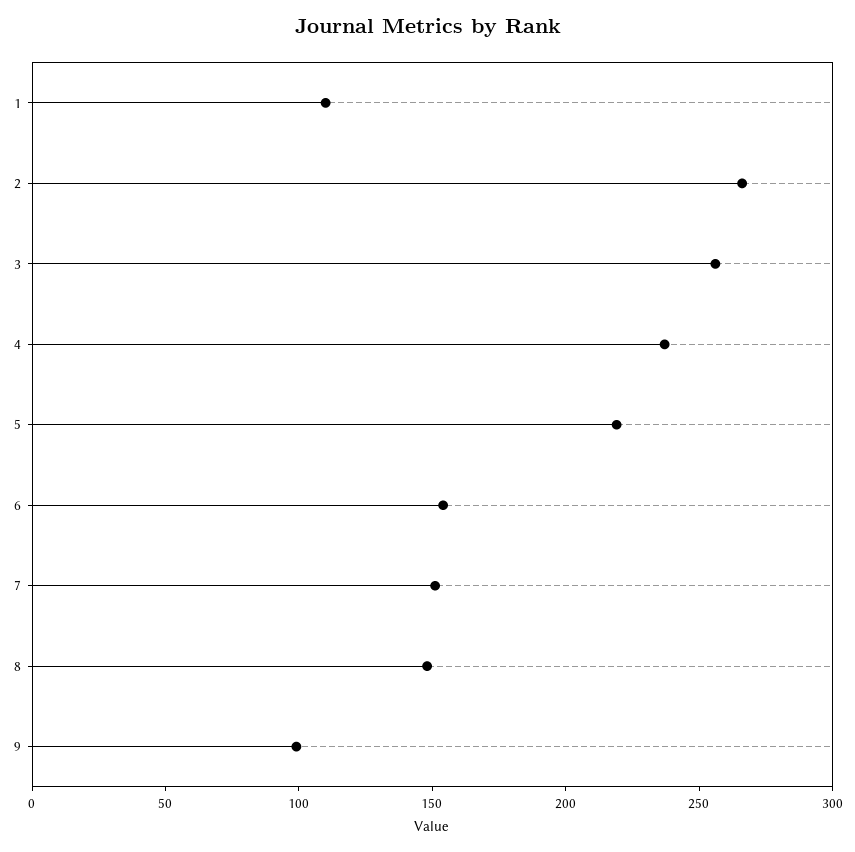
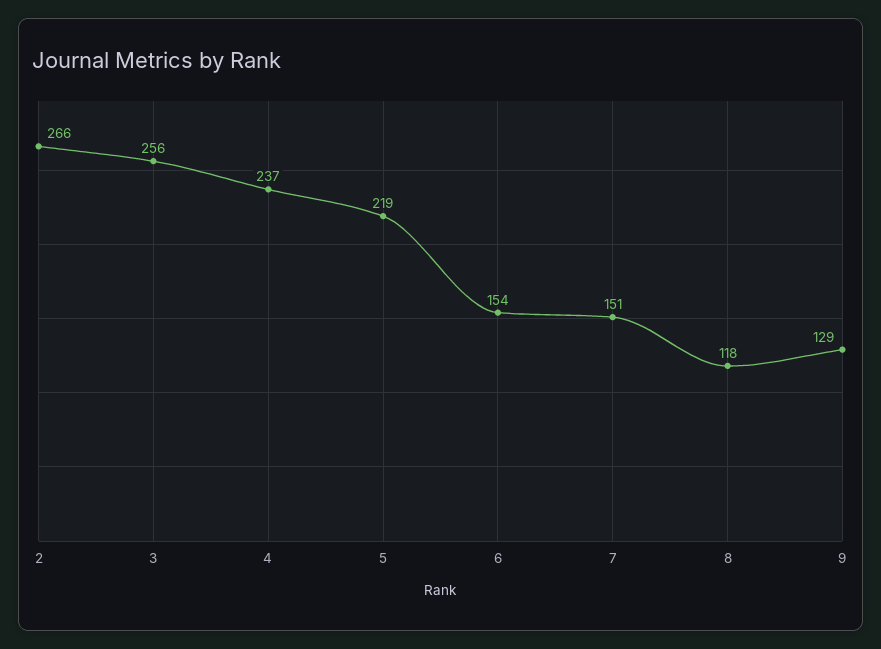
  {
-   "1": 110,
    "2": 266,
    "3": 256,
    "4": 237,
    "5": 219,
    "6": 154,
    "7": 151,
-   "8": 150,
+   "8": 118,
-   "9": 100
+   "9": 129
  }

